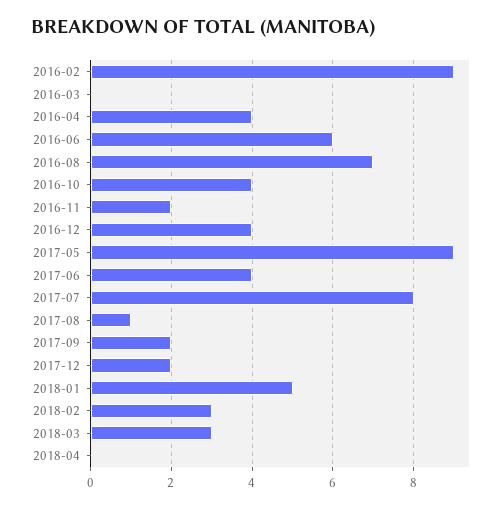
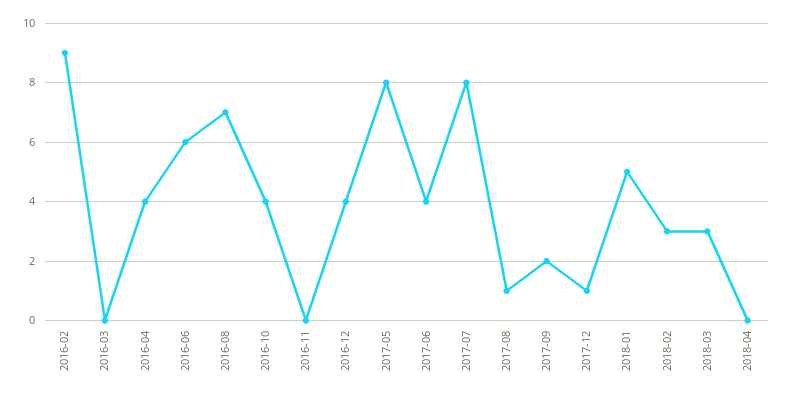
  {
    "2016-02": 9,
    "2016-03": 0,
    "2016-04": 4,
    "2016-06": 6,
    "2016-08": 7,
    "2016-10": 4,
-   "2016-11": 2,
+   "2016-11": 0,
    "2016-12": 4,
-   "2017-05": 9,
+   "2017-05": 8,
    "2017-06": 4,
    "2017-07": 8,
    "2017-08": 1,
    "2017-09": 2,
-   "2017-12": 2,
+   "2017-12": 1,
    "2018-01": 5,
    "2018-02": 3,
    "2018-03": 3,
    "2018-04": 0
  }

